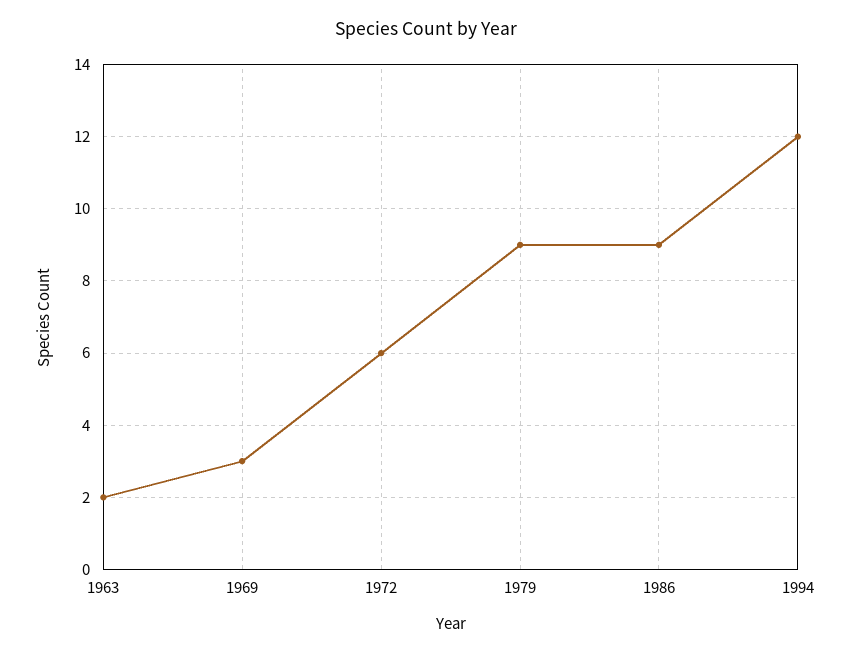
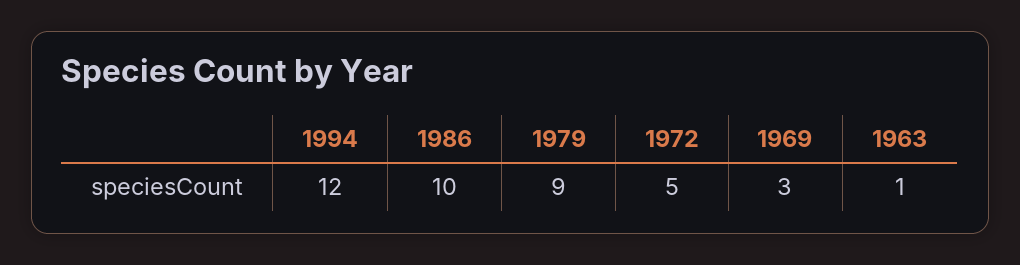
  {
-   "1963": 2,
+   "1963": 1,
    "1969": 3,
-   "1972": 6,
+   "1972": 5,
    "1979": 9,
-   "1986": 9,
+   "1986": 10,
    "1994": 12
  }

